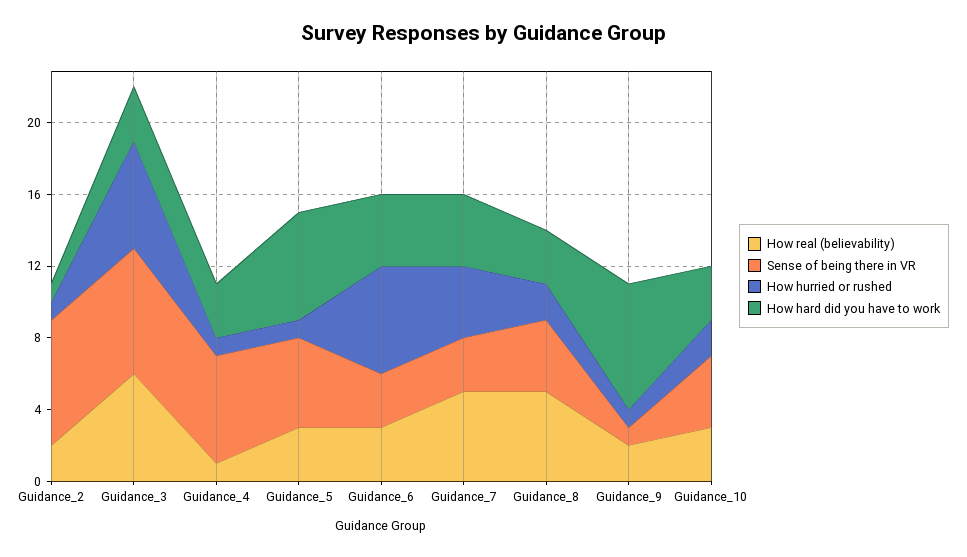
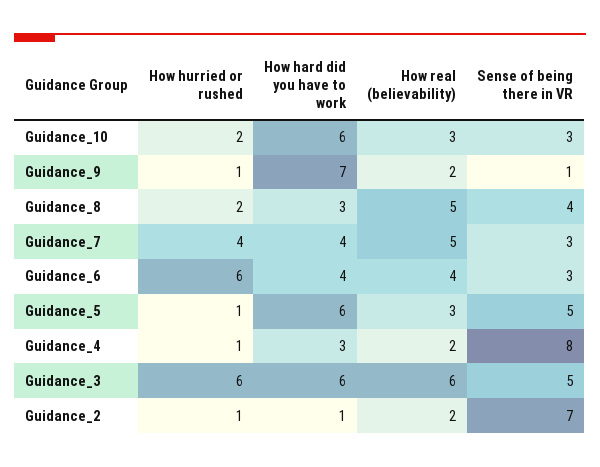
  {
    "How real (believability)": {
      "Guidance_2": 2,
      "Guidance_3": 6,
-     "Guidance_4": 1,
+     "Guidance_4": 2,
      "Guidance_5": 3,
-     "Guidance_6": 3,
+     "Guidance_6": 4,
      "Guidance_7": 5,
      "Guidance_8": 5,
      "Guidance_9": 2,
      "Guidance_10": 3
    },
    "Sense of being there in VR": {
      "Guidance_2": 7,
-     "Guidance_3": 7,
+     "Guidance_3": 5,
-     "Guidance_4": 6,
+     "Guidance_4": 8,
      "Guidance_5": 5,
      "Guidance_6": 3,
      "Guidance_7": 3,
      "Guidance_8": 4,
      "Guidance_9": 1,
-     "Guidance_10": 4
+     "Guidance_10": 3
    },
    "How hurried or rushed": {
      "Guidance_2": 1,
      "Guidance_3": 6,
      "Guidance_4": 1,
      "Guidance_5": 1,
      "Guidance_6": 6,
      "Guidance_7": 4,
      "Guidance_8": 2,
      "Guidance_9": 1,
      "Guidance_10": 2
    },
    "How hard did you have to work": {
      "Guidance_2": 1,
-     "Guidance_3": 3,
+     "Guidance_3": 6,
      "Guidance_4": 3,
      "Guidance_5": 6,
      "Guidance_6": 4,
      "Guidance_7": 4,
      "Guidance_8": 3,
      "Guidance_9": 7,
-     "Guidance_10": 3
+     "Guidance_10": 6
    }
  }

